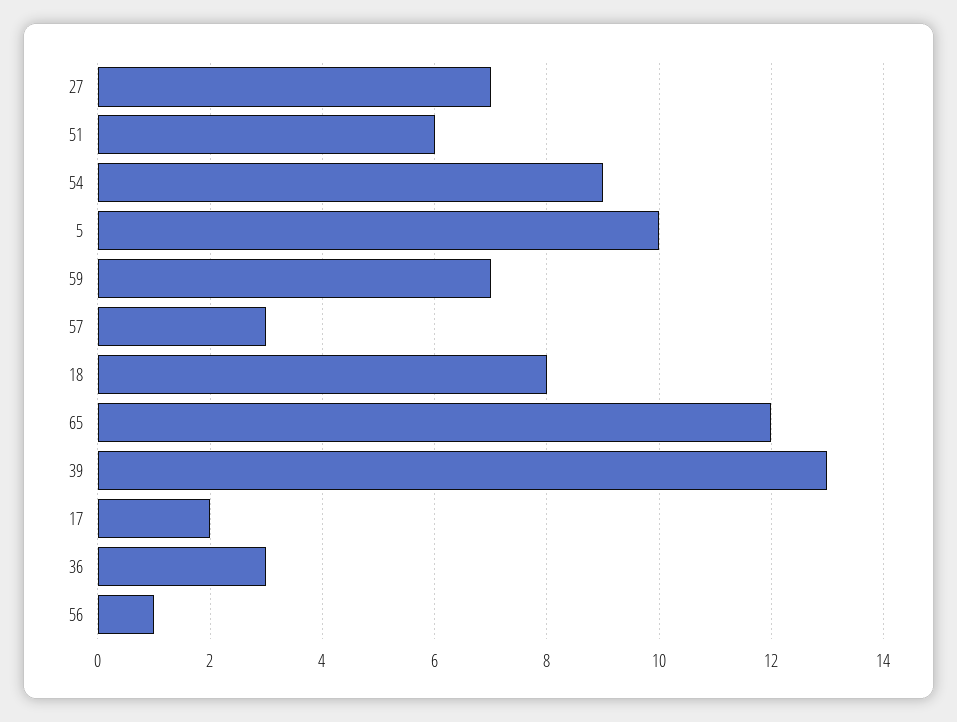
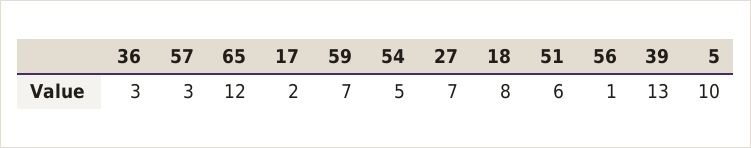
  {
    "27": 7,
    "51": 6,
-   "54": 9,
+   "54": 5,
    "5": 10,
    "59": 7,
    "57": 3,
    "18": 8,
    "65": 12,
    "39": 13,
    "17": 2,
    "36": 3,
    "56": 1
  }

